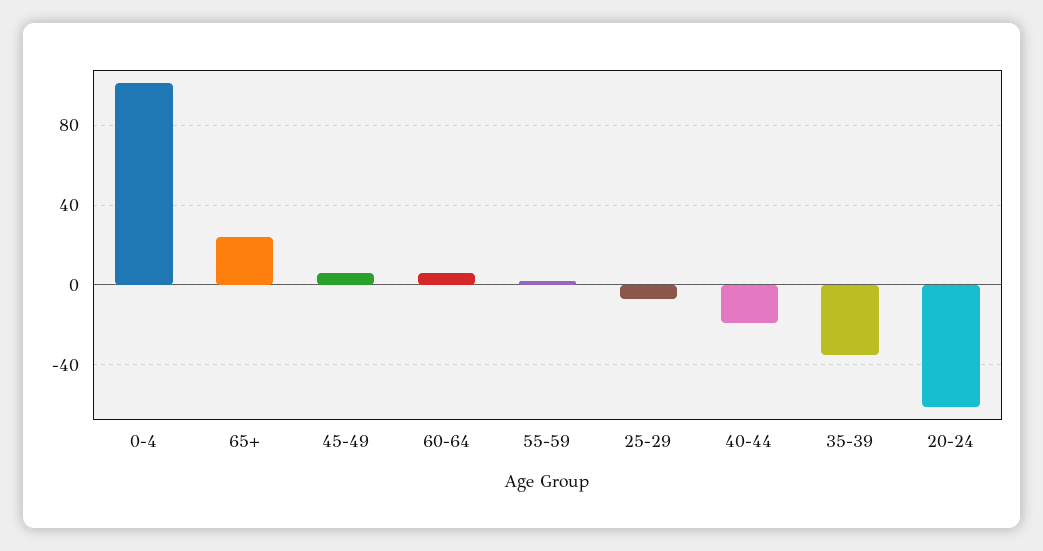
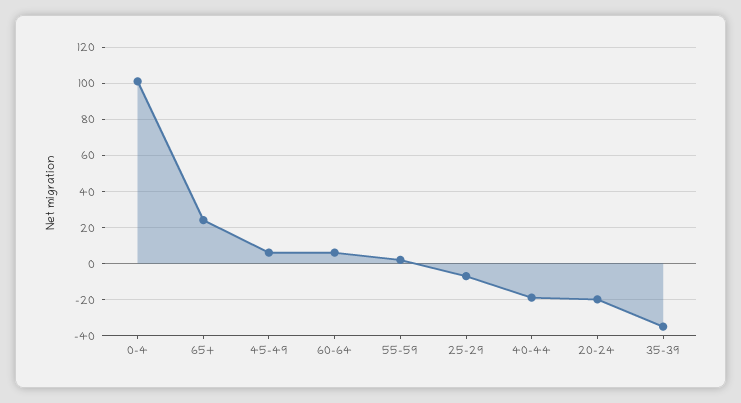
  {
    "0-4": 100,
    "65+": 25,
    "45-49": 5,
    "60-64": 5,
    "55-59": 0,
    "25-29": -5,
    "40-44": -20,
    "35-39": -35,
-   "20-24": -60
+   "20-24": -20
  }

